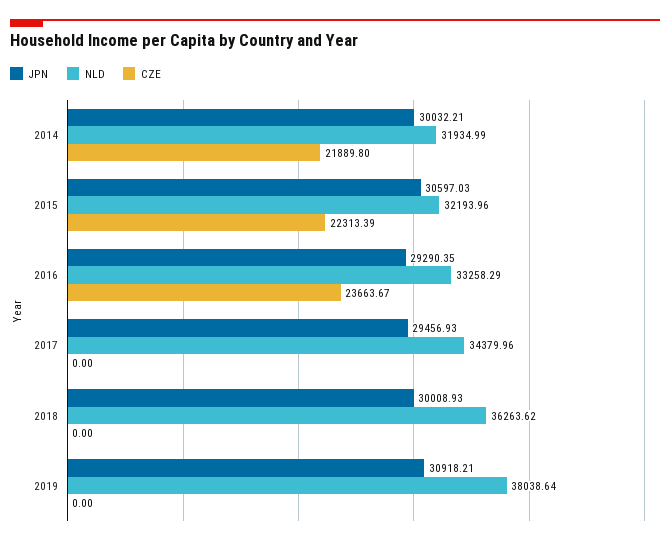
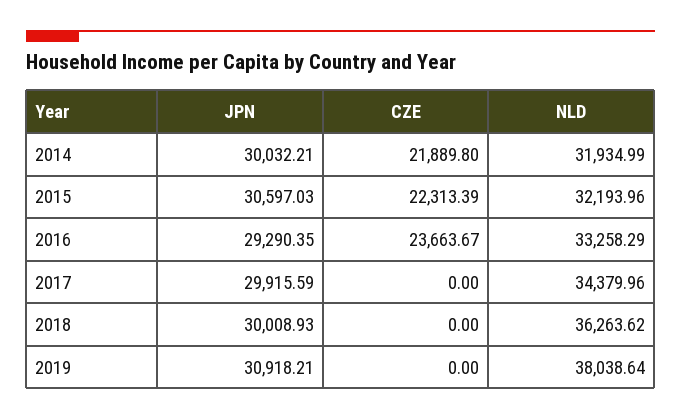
  {
    "JPN": {
      "2014": 30032.21,
      "2015": 30597.03,
      "2016": 29290.35,
-     "2017": 29456.93,
+     "2017": 29915.59,
      "2018": 30008.93,
      "2019": 30918.21
    },
    "NLD": {
      "2014": 31934.99,
      "2015": 32193.96,
      "2016": 33258.29,
      "2017": 34379.96,
      "2018": 36263.62,
      "2019": 38038.64
    },
    "CZE": {
      "2014": 21889.8,
      "2015": 22313.39,
      "2016": 23663.67,
      "2017": 0,
      "2018": 0,
      "2019": 0
    }
  }

